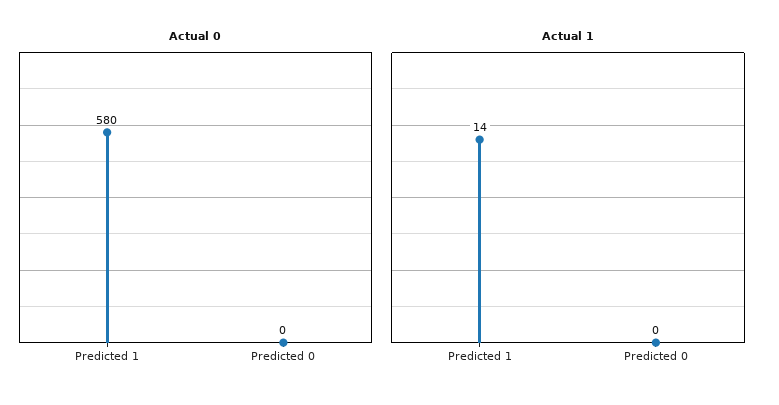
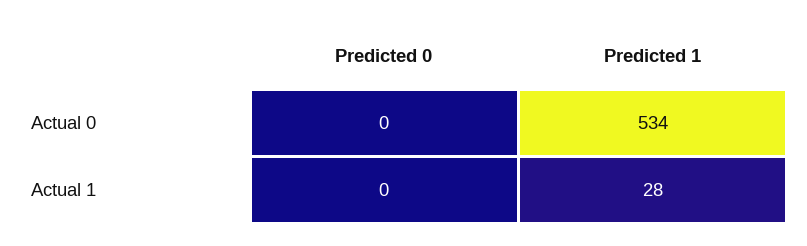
  {
    "Actual 0": {
-     "Predicted 1": 580,
+     "Predicted 1": 534,
      "Predicted 0": 0
    },
    "Actual 1": {
-     "Predicted 1": 14,
+     "Predicted 1": 28,
      "Predicted 0": 0
    }
  }

